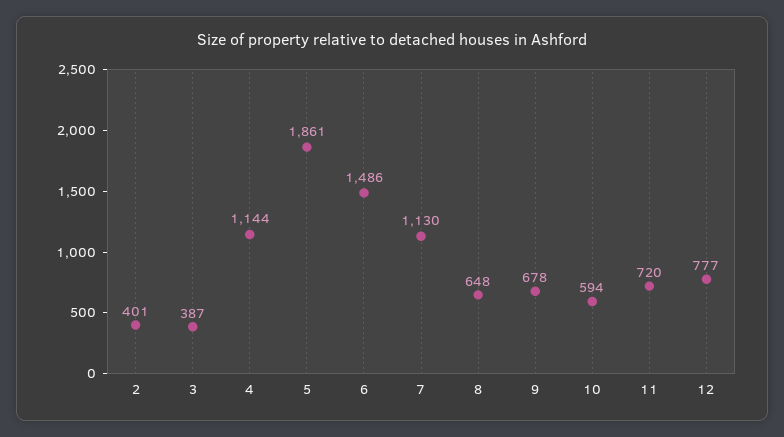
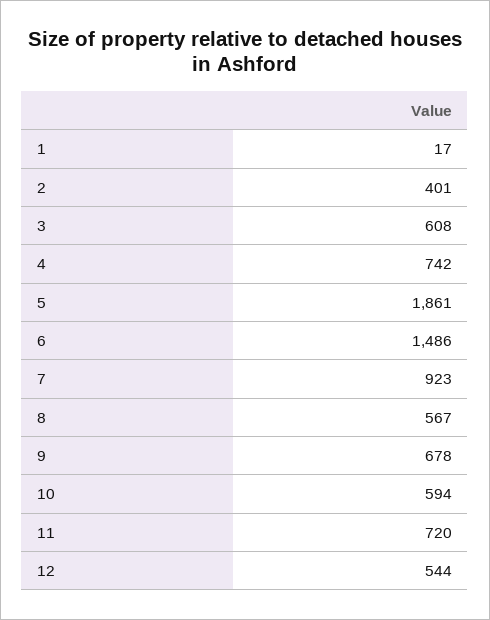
  {
    "2": 401,
-   "3": 387,
+   "3": 608,
-   "4": 1144,
+   "4": 742,
    "5": 1861,
    "6": 1486,
-   "7": 1130,
+   "7": 923,
-   "8": 648,
+   "8": 567,
    "9": 678,
    "10": 594,
    "11": 720,
-   "12": 777
+   "12": 544,
+   "1": 17
  }

